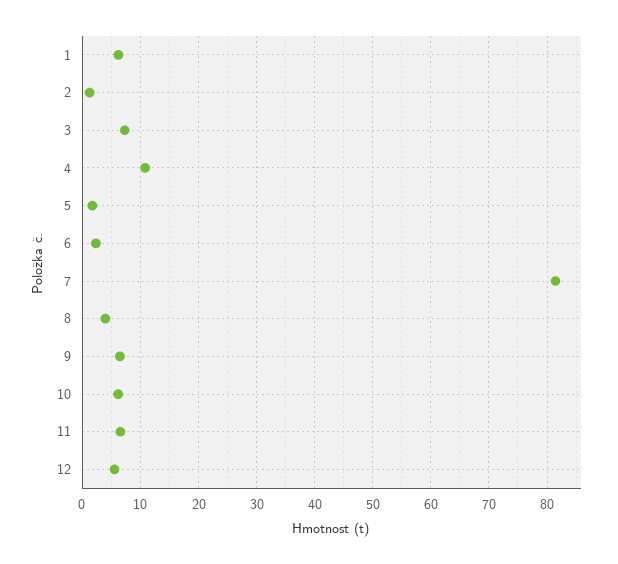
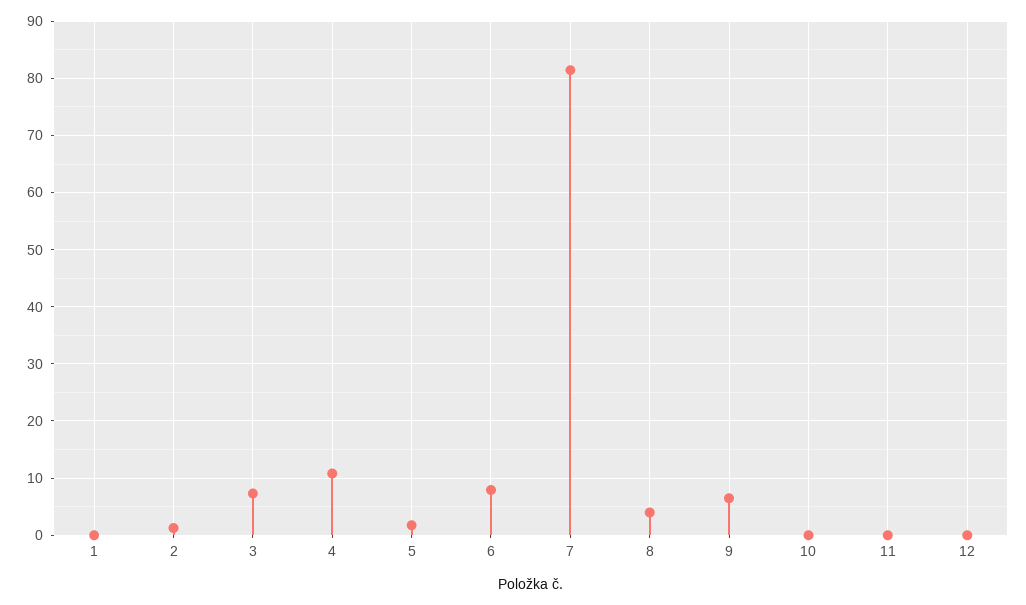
  {
-   "1": 6,
+   "1": 0,
    "2": 2,
    "3": 8,
    "4": 10,
    "5": 2,
-   "6": 2,
+   "6": 8,
    "7": 82,
    "8": 4,
    "9": 6,
-   "10": 6,
+   "10": 0,
-   "11": 6,
+   "11": 0,
-   "12": 6
+   "12": 0
  }

